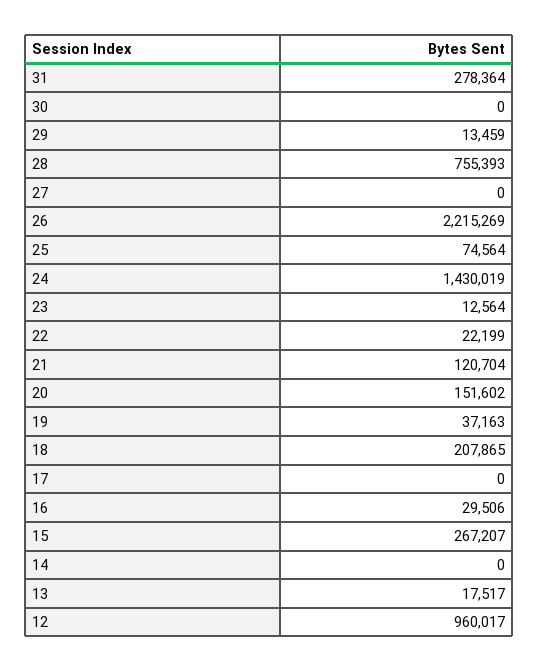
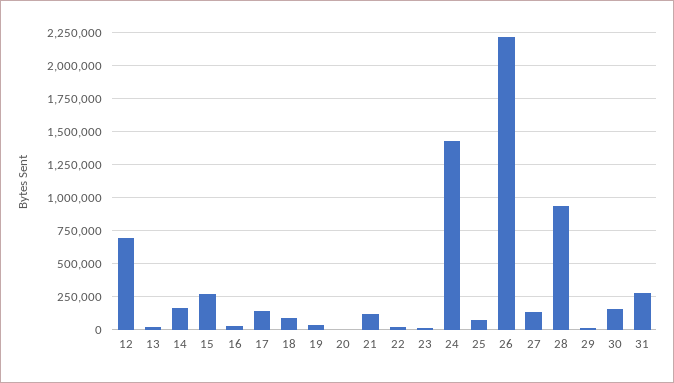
  {
    "31": 278364,
-   "30": 0,
+   "30": 150000,
    "29": 13459,
-   "28": 755393,
+   "28": 950000,
-   "27": 0,
+   "27": 150000,
    "26": 2215269,
    "25": 74564,
    "24": 1430019,
    "23": 12564,
    "22": 22199,
    "21": 120704,
-   "20": 151602,
+   "20": 0,
    "19": 37163,
-   "18": 207865,
+   "18": 100000,
-   "17": 0,
+   "17": 150000,
    "16": 29506,
    "15": 267207,
-   "14": 0,
+   "14": 150000,
    "13": 17517,
-   "12": 960017
+   "12": 700000
  }

